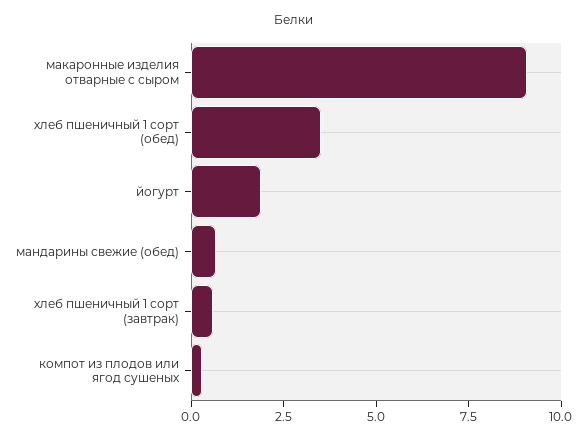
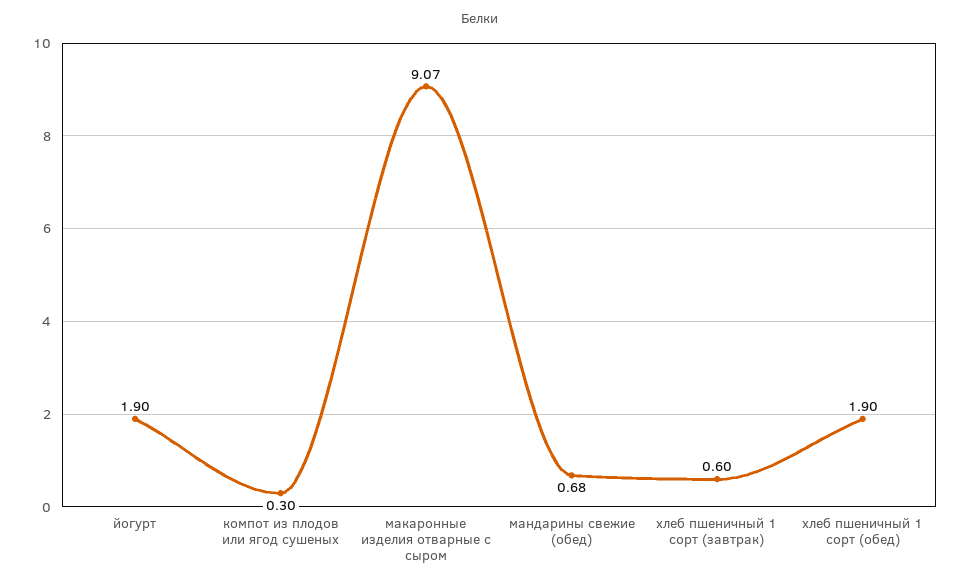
  {
    "макаронные изделия отварные с сыром": 9.07,
-   "хлеб пшеничный 1 сорт (обед)": 3.5,
+   "хлеб пшеничный 1 сорт (обед)": 1.9,
    "йогурт": 1.9,
    "мандарины свежие (обед)": 0.68,
    "хлеб пшеничный 1 сорт (завтрак)": 0.6,
    "компот из плодов или ягод сушеных": 0.3
  }

